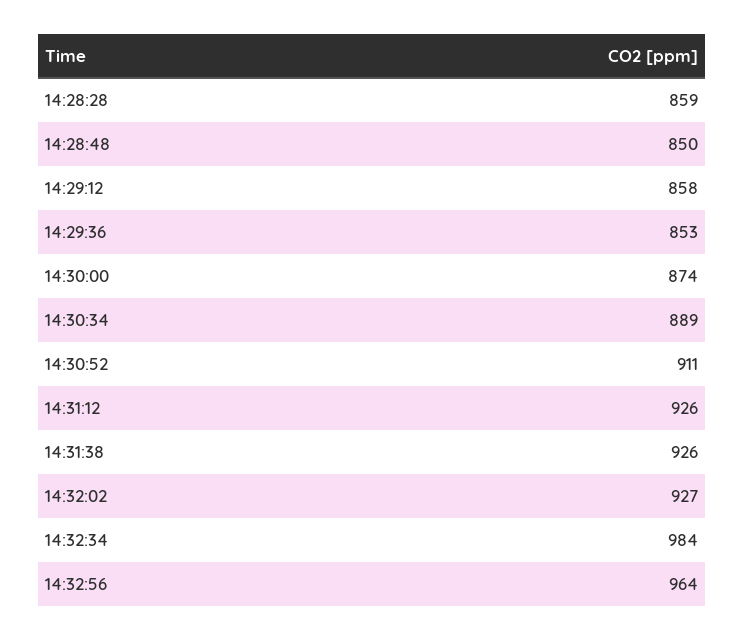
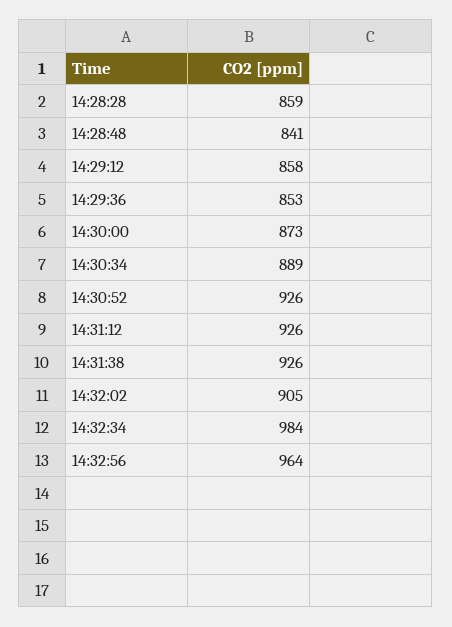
  {
    "14:28:28": 859,
-   "14:28:48": 850,
+   "14:28:48": 841,
    "14:29:12": 858,
    "14:29:36": 853,
-   "14:30:00": 874,
+   "14:30:00": 873,
    "14:30:34": 889,
-   "14:30:52": 911,
+   "14:30:52": 926,
    "14:31:12": 926,
    "14:31:38": 926,
-   "14:32:02": 927,
+   "14:32:02": 905,
    "14:32:34": 984,
    "14:32:56": 964
  }

